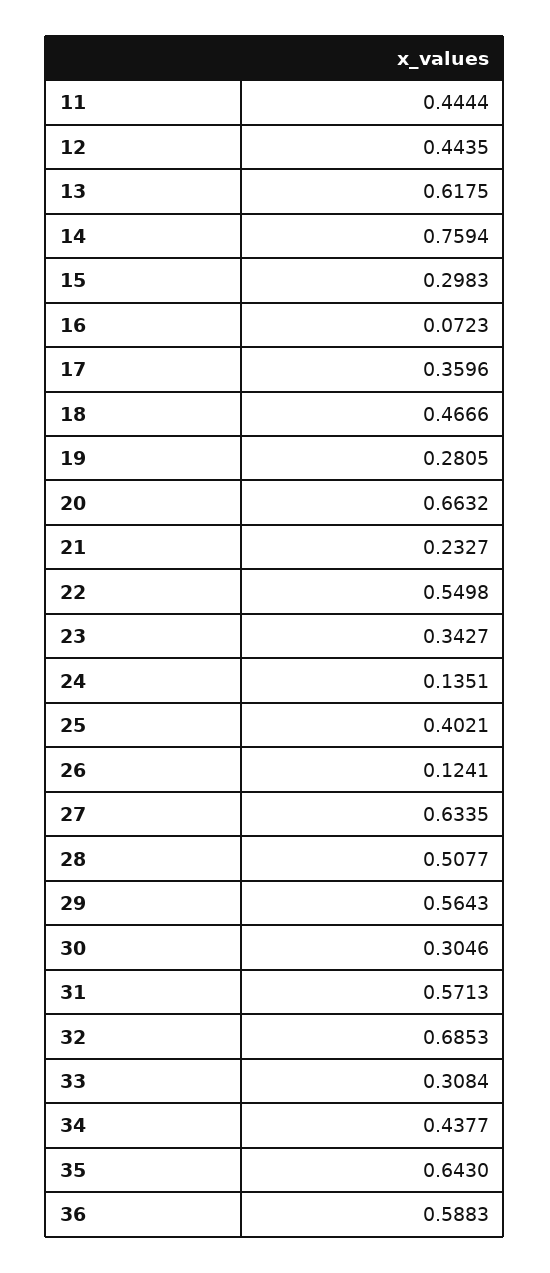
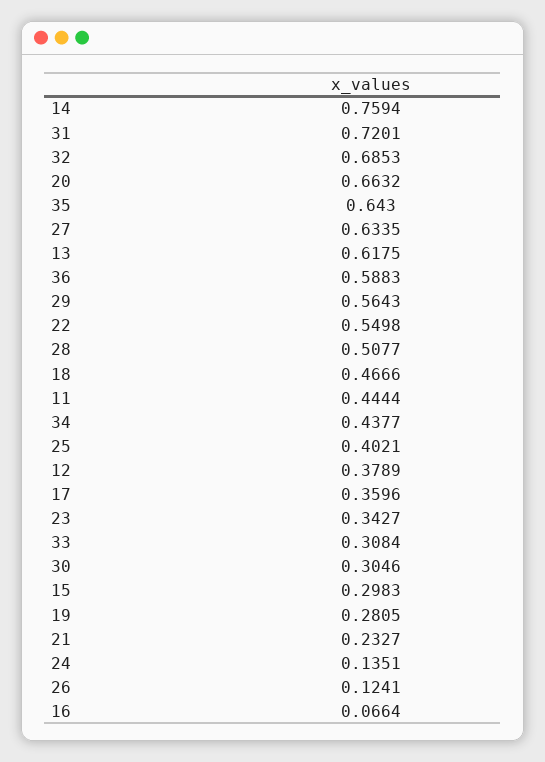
  {
    "11": 0.4444,
-   "12": 0.4435,
+   "12": 0.3789,
    "13": 0.6175,
    "14": 0.7594,
    "15": 0.2983,
-   "16": 0.0723,
+   "16": 0.0664,
    "17": 0.3596,
    "18": 0.4666,
    "19": 0.2805,
    "20": 0.6632,
    "21": 0.2327,
    "22": 0.5498,
    "23": 0.3427,
    "24": 0.1351,
    "25": 0.4021,
    "26": 0.1241,
    "27": 0.6335,
    "28": 0.5077,
    "29": 0.5643,
    "30": 0.3046,
-   "31": 0.5713,
+   "31": 0.7201,
    "32": 0.6853,
    "33": 0.3084,
    "34": 0.4377,
    "35": 0.643,
    "36": 0.5883
  }

